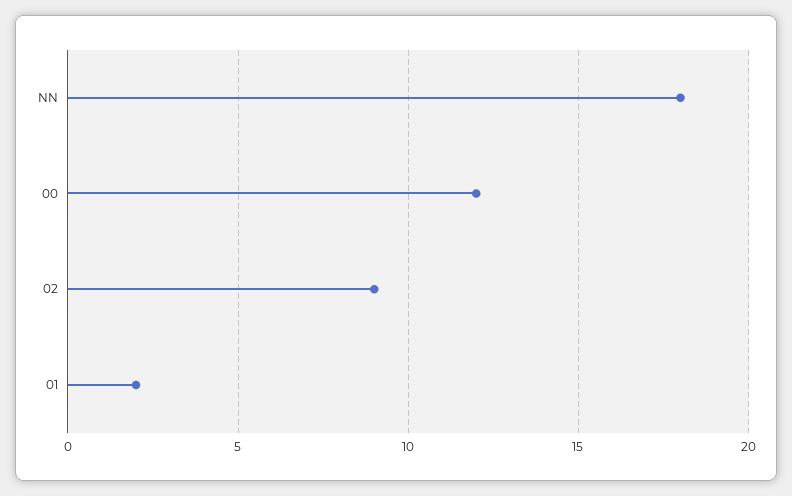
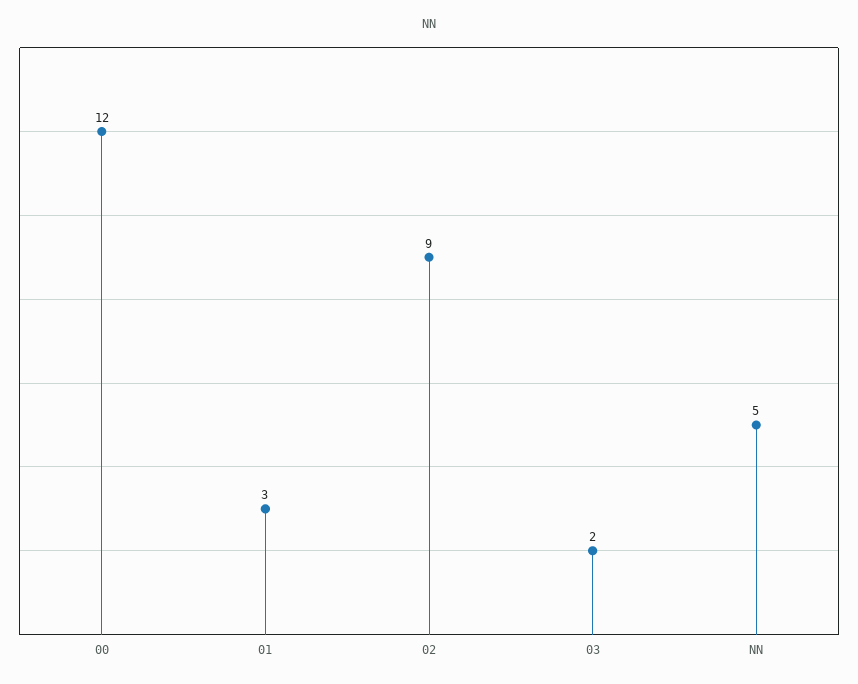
  {
-   "NN": 18,
+   "NN": 5,
    "00": 12,
    "02": 9,
-   "01": 2
+   "01": 3,
+   "03": 2
  }

